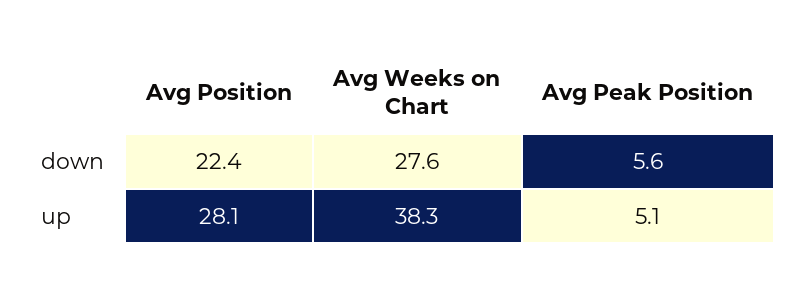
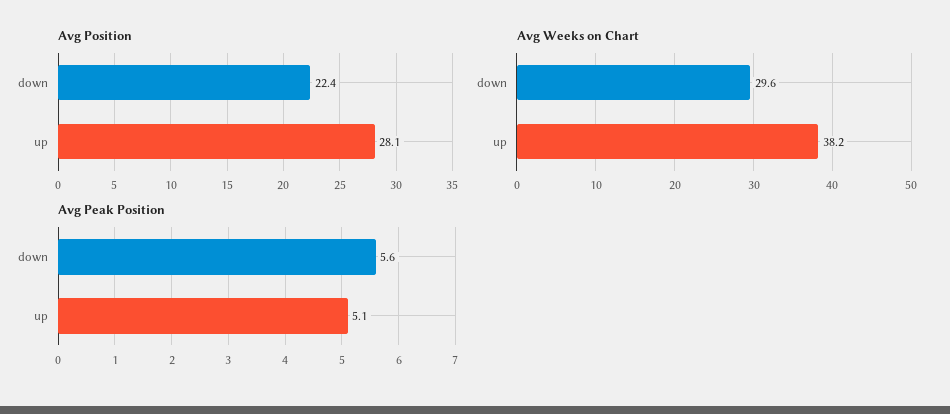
  {
    "Avg Position": {
      "down": 22.4,
      "up": 28.1
    },
    "Avg Weeks on Chart": {
-     "down": 27.6,
+     "down": 29.6,
-     "up": 38.3
+     "up": 38.2
    },
    "Avg Peak Position": {
      "down": 5.6,
      "up": 5.1
    }
  }

